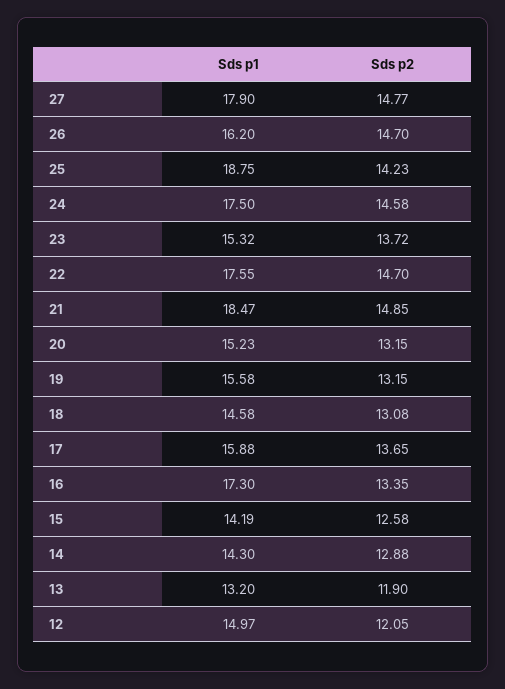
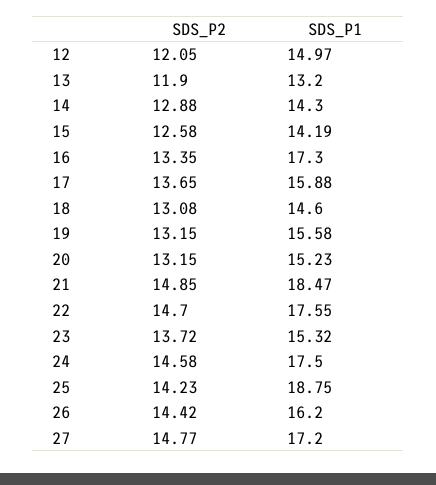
  {
    "Sds p1": {
-     "27": 17.9,
+     "27": 17.2,
      "26": 16.2,
      "25": 18.75,
      "24": 17.5,
      "23": 15.32,
      "22": 17.55,
      "21": 18.47,
      "20": 15.23,
      "19": 15.58,
-     "18": 14.58,
+     "18": 14.6,
      "17": 15.88,
      "16": 17.3,
      "15": 14.19,
      "14": 14.3,
      "13": 13.2,
      "12": 14.97
    },
    "Sds p2": {
      "27": 14.77,
-     "26": 14.7,
+     "26": 14.42,
      "25": 14.23,
      "24": 14.58,
      "23": 13.72,
      "22": 14.7,
      "21": 14.85,
      "20": 13.15,
      "19": 13.15,
      "18": 13.08,
      "17": 13.65,
      "16": 13.35,
      "15": 12.58,
      "14": 12.88,
      "13": 11.9,
      "12": 12.05
    }
  }

